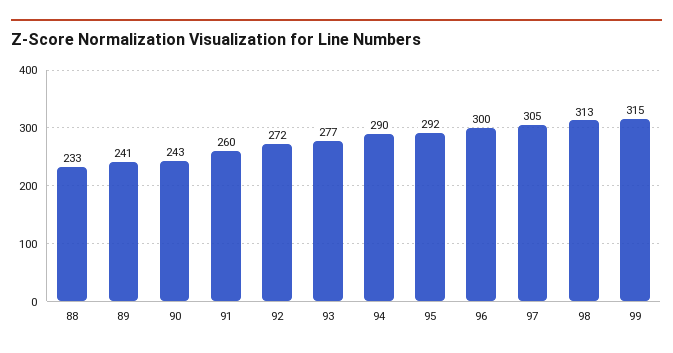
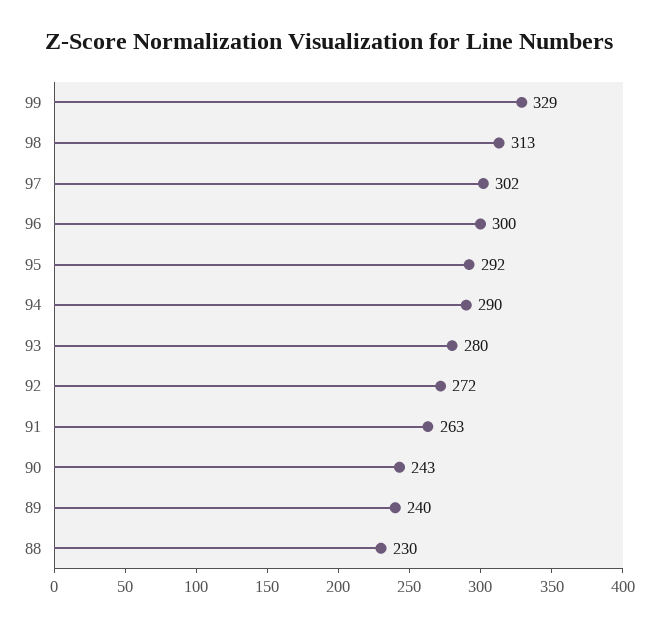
  {
-   "88": 233,
+   "88": 230,
-   "89": 241,
+   "89": 240,
    "90": 243,
-   "91": 260,
+   "91": 263,
    "92": 272,
-   "93": 277,
+   "93": 280,
    "94": 290,
    "95": 292,
    "96": 300,
-   "97": 305,
+   "97": 302,
    "98": 313,
-   "99": 315
+   "99": 329
  }

